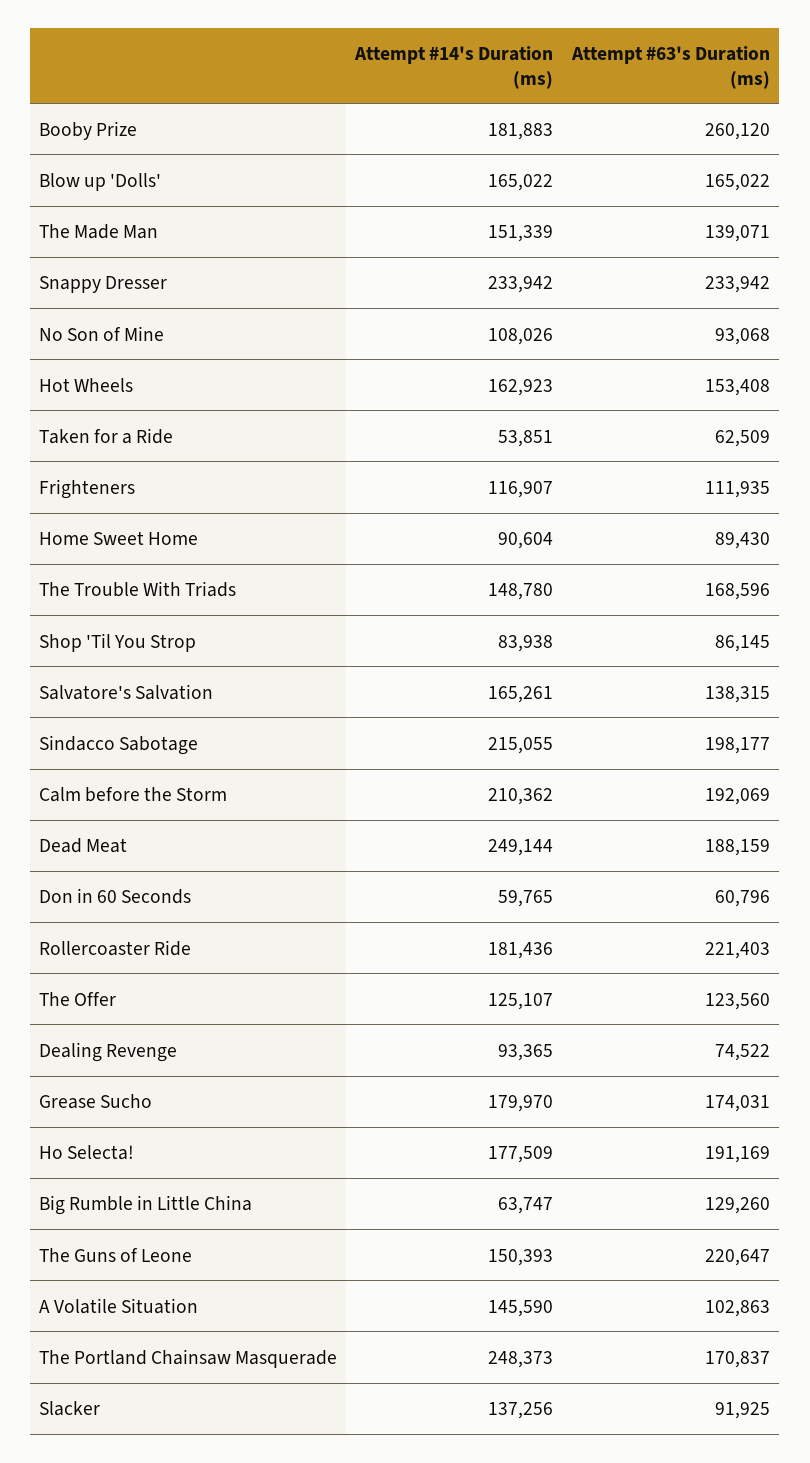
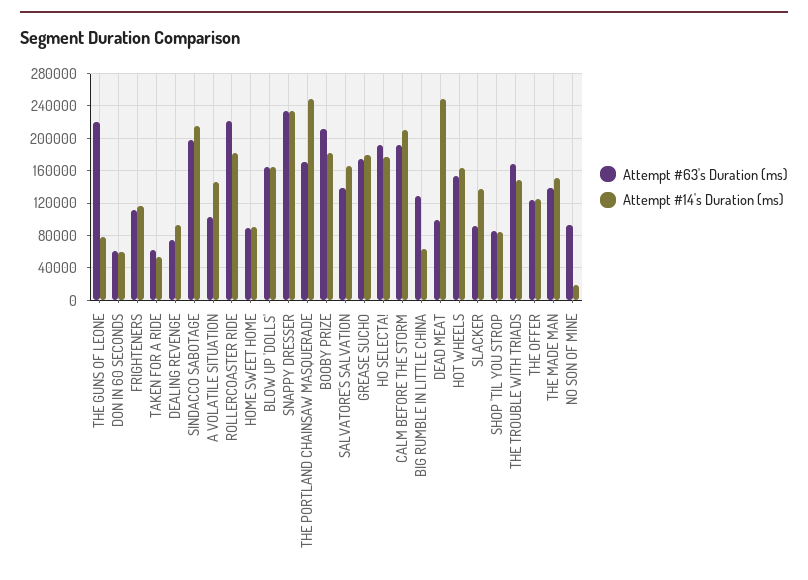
  {
    "Attempt #14's Duration (ms)": {
      "Booby Prize": 181883,
      "Blow up 'Dolls'": 165022,
      "The Made Man": 151339,
      "Snappy Dresser": 233942,
-     "No Son of Mine": 108026,
+     "No Son of Mine": 20000,
      "Hot Wheels": 162923,
      "Taken for a Ride": 53851,
      "Frighteners": 116907,
      "Home Sweet Home": 90604,
      "The Trouble With Triads": 148780,
      "Shop 'Til You Strop": 83938,
      "Salvatore's Salvation": 165261,
      "Sindacco Sabotage": 215055,
      "Calm before the Storm": 210362,
      "Dead Meat": 249144,
      "Don in 60 Seconds": 59765,
      "Rollercoaster Ride": 181436,
      "The Offer": 125107,
      "Dealing Revenge": 93365,
      "Grease Sucho": 179970,
      "Ho Selecta!": 177509,
      "Big Rumble in Little China": 63747,
-     "The Guns of Leone": 150393,
+     "The Guns of Leone": 80000,
      "A Volatile Situation": 145590,
      "The Portland Chainsaw Masquerade": 248373,
      "Slacker": 137256
    },
    "Attempt #63's Duration (ms)": {
-     "Booby Prize": 260120,
+     "Booby Prize": 210000,
      "Blow up 'Dolls'": 165022,
      "The Made Man": 139071,
      "Snappy Dresser": 233942,
      "No Son of Mine": 93068,
      "Hot Wheels": 153408,
      "Taken for a Ride": 62509,
      "Frighteners": 111935,
      "Home Sweet Home": 89430,
      "The Trouble With Triads": 168596,
      "Shop 'Til You Strop": 86145,
      "Salvatore's Salvation": 138315,
      "Sindacco Sabotage": 198177,
      "Calm before the Storm": 192069,
-     "Dead Meat": 188159,
+     "Dead Meat": 100000,
      "Don in 60 Seconds": 60796,
      "Rollercoaster Ride": 221403,
      "The Offer": 123560,
      "Dealing Revenge": 74522,
      "Grease Sucho": 174031,
      "Ho Selecta!": 191169,
      "Big Rumble in Little China": 129260,
      "The Guns of Leone": 220647,
      "A Volatile Situation": 102863,
      "The Portland Chainsaw Masquerade": 170837,
      "Slacker": 91925
    }
  }

